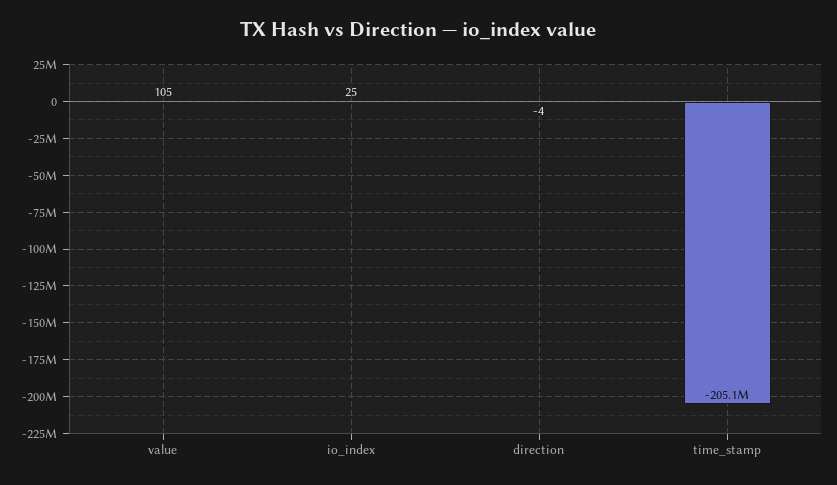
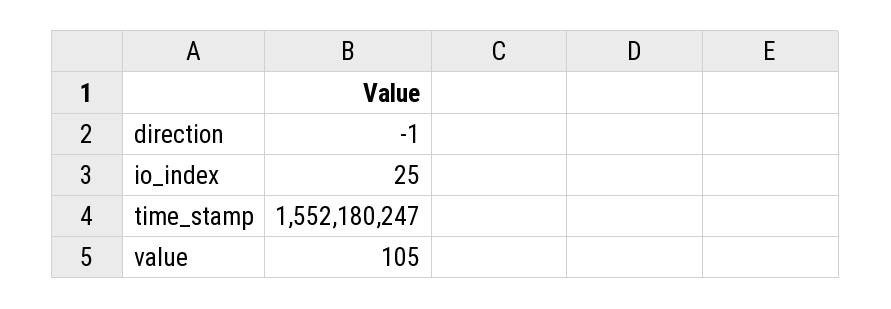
  {
    "value": 105,
    "io_index": 25,
-   "direction": -4,
+   "direction": -1,
-   "time_stamp": -205100000
+   "time_stamp": 1552180247
  }

